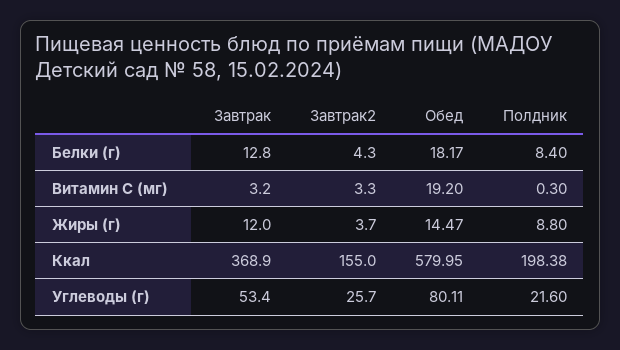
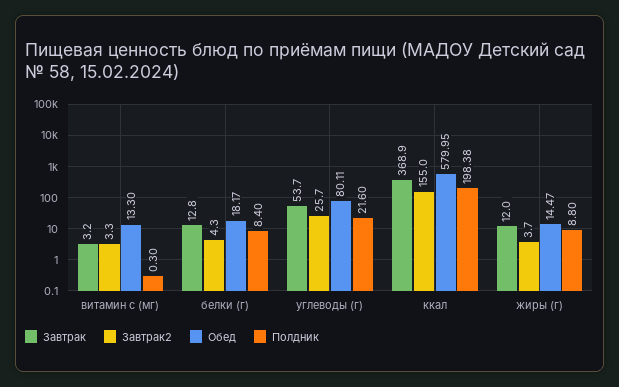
  {
    "Завтрак": {
      "Белки (г)": 12.8,
      "Витамин C (мг)": 3.2,
      "Жиры (г)": 12,
      "Ккал": 368.9,
-     "Углеводы (г)": 53.4
+     "Углеводы (г)": 53.7
    },
    "Завтрак2": {
      "Белки (г)": 4.3,
      "Витамин C (мг)": 3.3,
      "Жиры (г)": 3.7,
      "Ккал": 155,
      "Углеводы (г)": 25.7
    },
    "Обед": {
      "Белки (г)": 18.17,
-     "Витамин C (мг)": 19.2,
+     "Витамин C (мг)": 13.3,
      "Жиры (г)": 14.47,
      "Ккал": 579.95,
      "Углеводы (г)": 80.11
    },
    "Полдник": {
      "Белки (г)": 8.4,
      "Витамин C (мг)": 0.3,
      "Жиры (г)": 8.8,
      "Ккал": 198.38,
      "Углеводы (г)": 21.6
    }
  }

